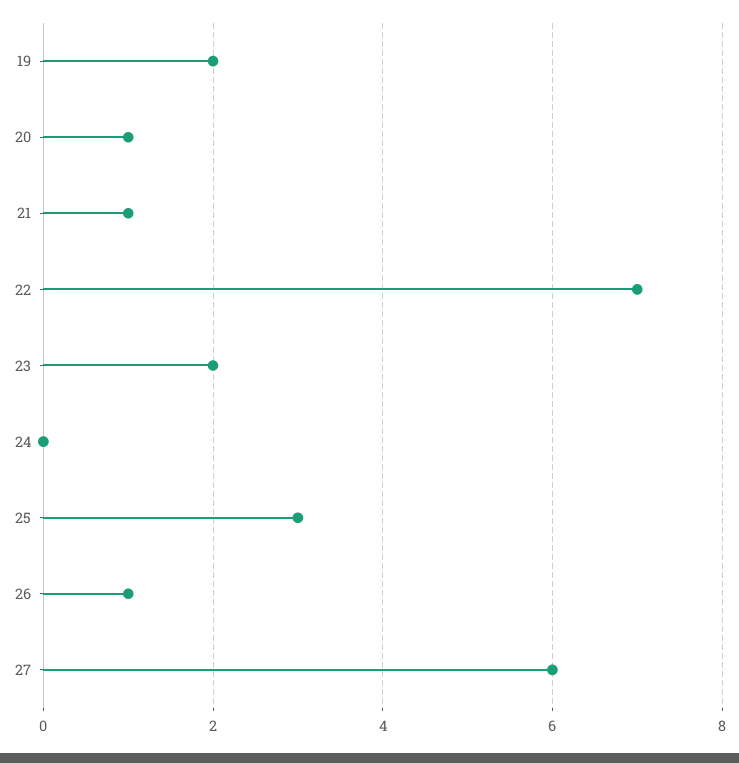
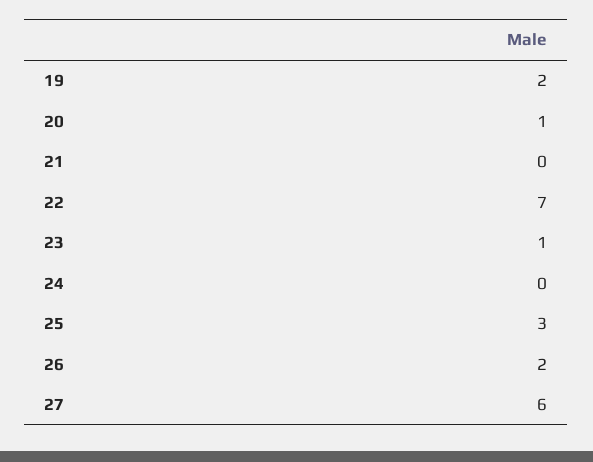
  {
    "19": 2,
    "20": 1,
-   "21": 1,
+   "21": 0,
    "22": 7,
-   "23": 2,
+   "23": 1,
    "24": 0,
    "25": 3,
-   "26": 1,
+   "26": 2,
    "27": 6
  }

